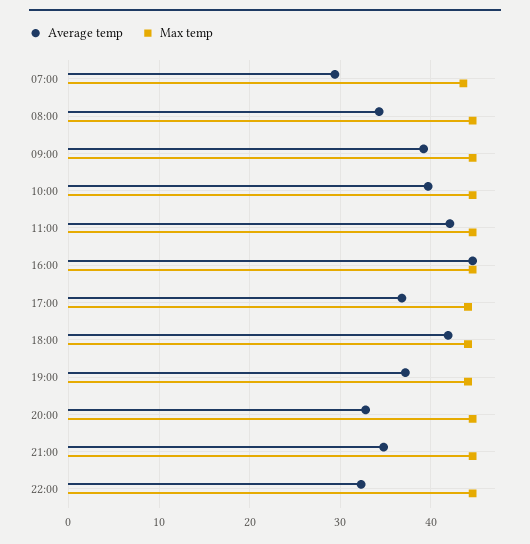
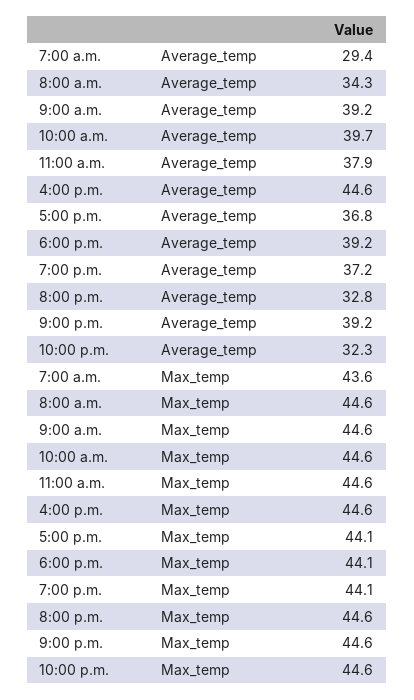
  {
    "Average temp": {
      "07:00": 29.4,
      "08:00": 34.3,
      "09:00": 39.2,
      "10:00": 39.7,
-     "11:00": 42,
+     "11:00": 37.9,
      "16:00": 44.6,
      "17:00": 36.8,
-     "18:00": 42,
+     "18:00": 39.2,
      "19:00": 37.2,
      "20:00": 32.8,
-     "21:00": 35,
+     "21:00": 39.2,
      "22:00": 32.3
    },
    "Max temp": {
      "07:00": 43.6,
      "08:00": 44.6,
      "09:00": 44.6,
      "10:00": 44.6,
      "11:00": 44.6,
      "16:00": 44.6,
      "17:00": 44.1,
      "18:00": 44.1,
      "19:00": 44.1,
      "20:00": 44.6,
      "21:00": 44.6,
      "22:00": 44.6
    }
  }

